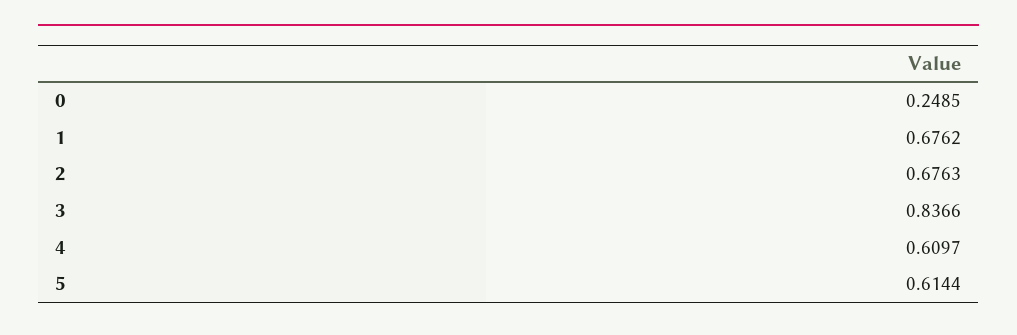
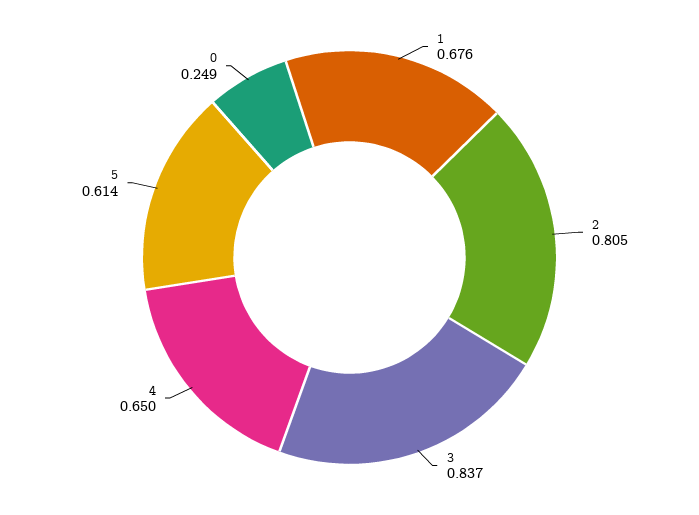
  {
    "0": 0.2485,
    "1": 0.6762,
-   "2": 0.6763,
+   "2": 0.805,
    "3": 0.8366,
-   "4": 0.6097,
+   "4": 0.65,
    "5": 0.6144
  }

